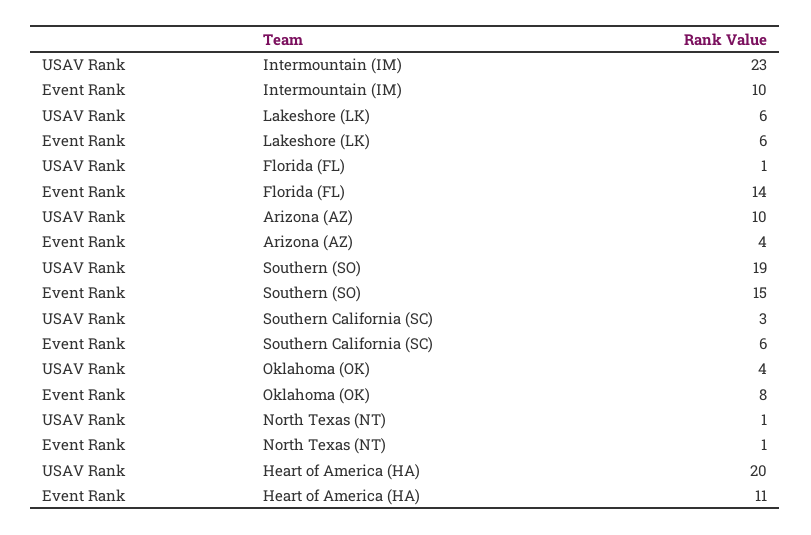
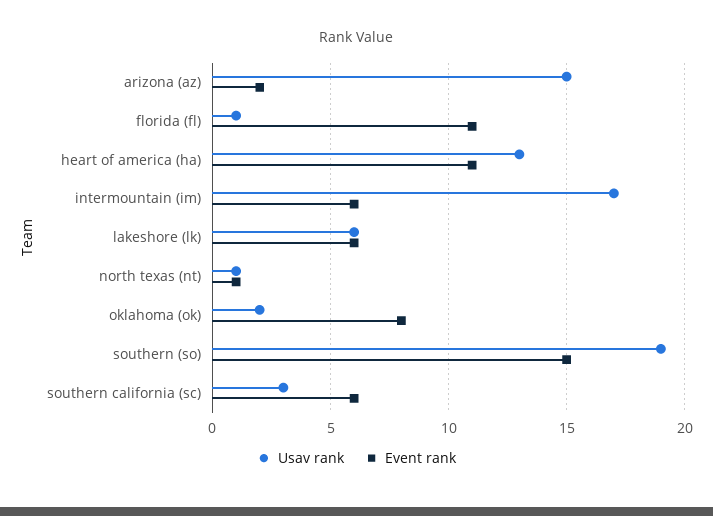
  {
    "USAV Rank": {
-     "Intermountain (IM)": 23,
+     "Intermountain (IM)": 17,
      "Lakeshore (LK)": 6,
      "Florida (FL)": 1,
-     "Arizona (AZ)": 10,
+     "Arizona (AZ)": 15,
      "Southern (SO)": 19,
      "Southern California (SC)": 3,
-     "Oklahoma (OK)": 4,
+     "Oklahoma (OK)": 2,
      "North Texas (NT)": 1,
-     "Heart of America (HA)": 20
+     "Heart of America (HA)": 13
    },
    "Event Rank": {
-     "Intermountain (IM)": 10,
+     "Intermountain (IM)": 6,
      "Lakeshore (LK)": 6,
-     "Florida (FL)": 14,
+     "Florida (FL)": 11,
-     "Arizona (AZ)": 4,
+     "Arizona (AZ)": 2,
      "Southern (SO)": 15,
      "Southern California (SC)": 6,
      "Oklahoma (OK)": 8,
      "North Texas (NT)": 1,
      "Heart of America (HA)": 11
    }
  }

